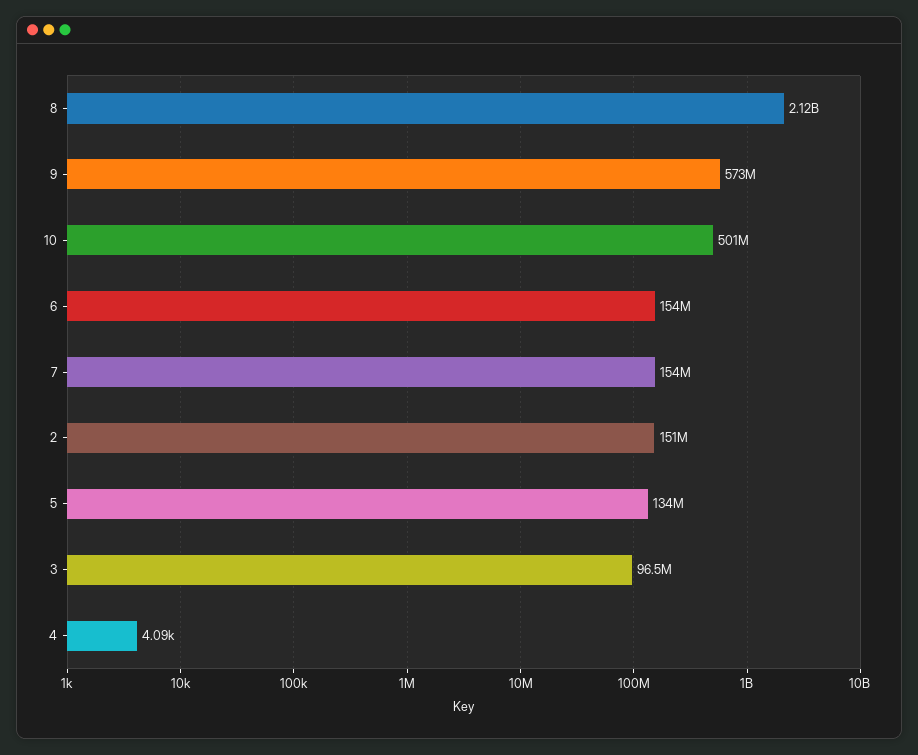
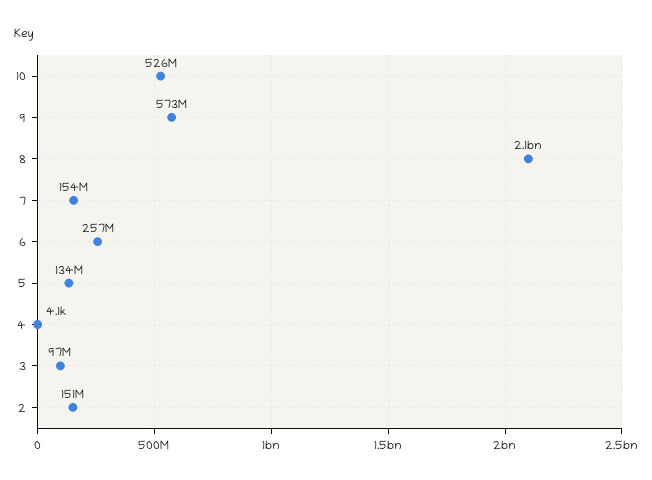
  {
    "8": 2120000000,
    "9": 573000000,
-   "10": 501000000,
+   "10": 526000000,
-   "6": 154000000,
+   "6": 257000000,
    "7": 154000000,
    "2": 151000000,
    "5": 134000000,
    "3": 96500000,
    "4": 4090
  }

